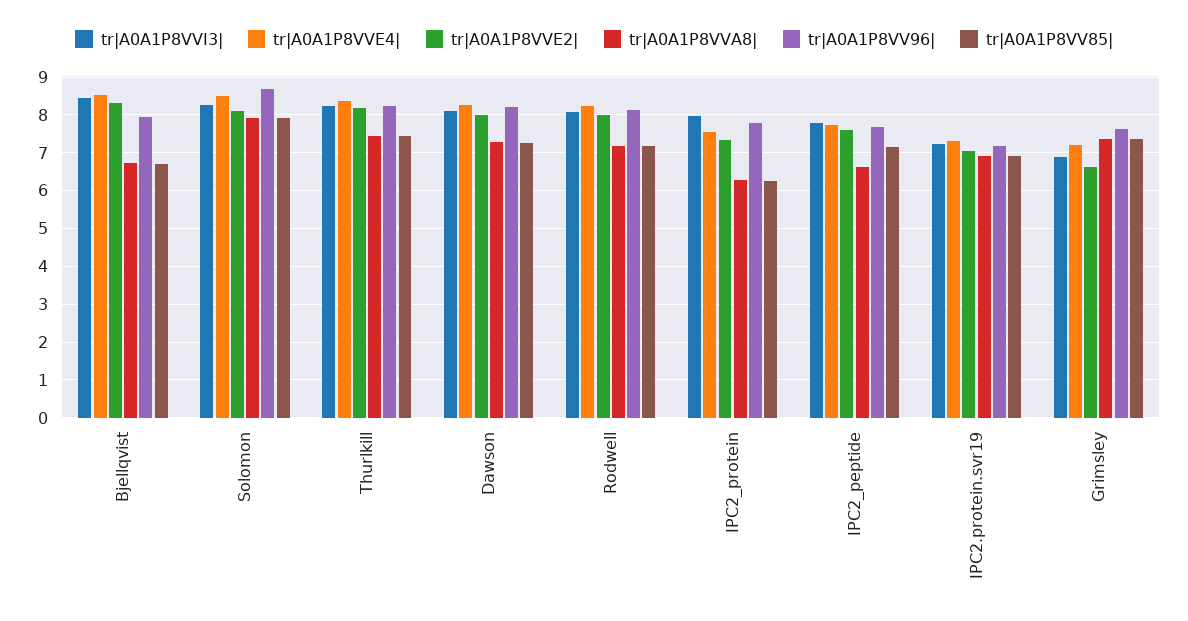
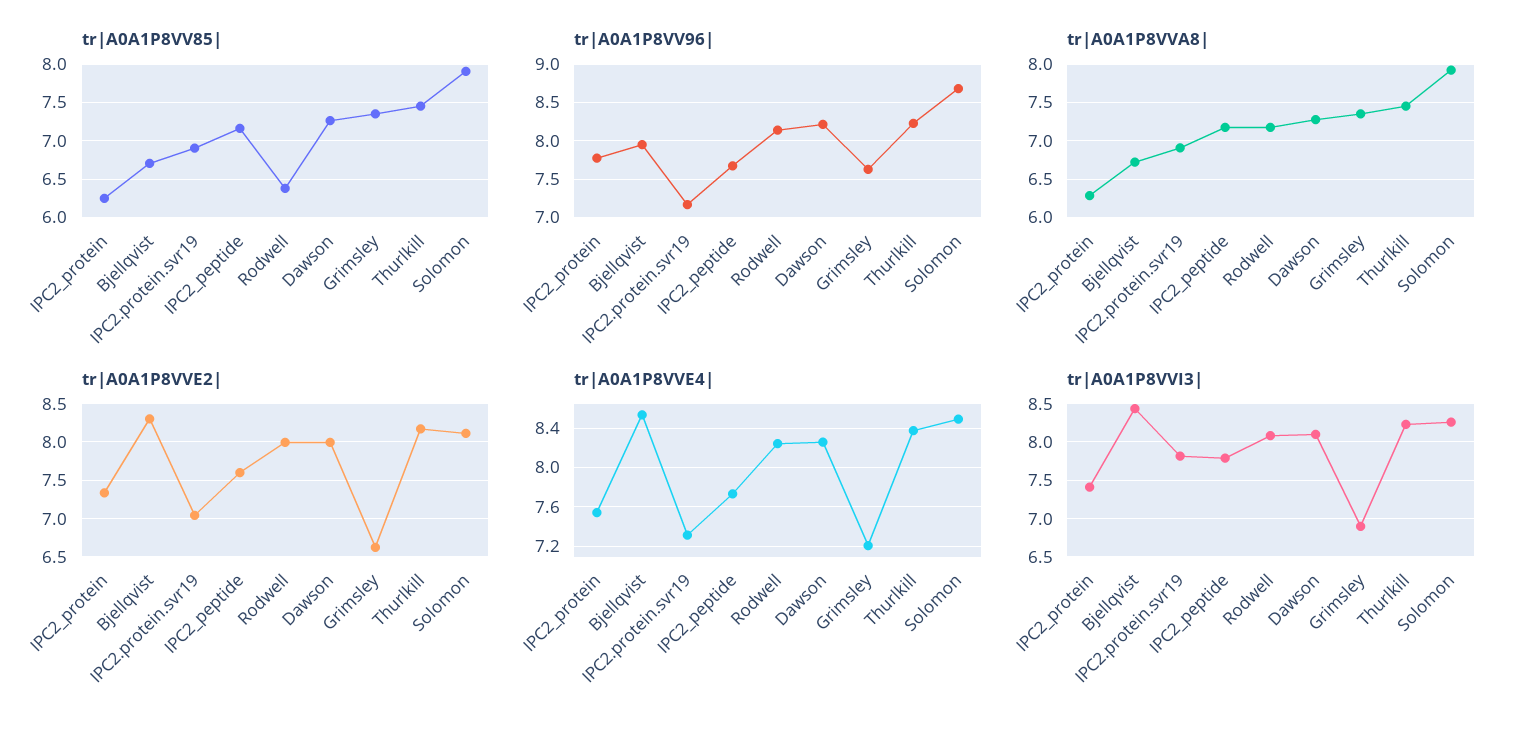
  {
    "tr|A0A1P8VVI3|": {
      "Bjellqvist": 8.4,
      "Solomon": 8.3,
      "Thurlkill": 8.2,
      "Dawson": 8.1,
      "Rodwell": 8.1,
-     "IPC2_protein": 8,
+     "IPC2_protein": 7.4,
      "IPC2_peptide": 7.8,
-     "IPC2.protein.svr19": 7.2,
+     "IPC2.protein.svr19": 7.8,
      "Grimsley": 6.9
    },
    "tr|A0A1P8VVE4|": {
      "Bjellqvist": 8.5,
      "Solomon": 8.5,
      "Thurlkill": 8.4,
      "Dawson": 8.3,
      "Rodwell": 8.2,
      "IPC2_protein": 7.5,
      "IPC2_peptide": 7.7,
      "IPC2.protein.svr19": 7.3,
      "Grimsley": 7.2
    },
    "tr|A0A1P8VVE2|": {
      "Bjellqvist": 8.3,
      "Solomon": 8.1,
      "Thurlkill": 8.2,
      "Dawson": 8,
      "Rodwell": 8,
      "IPC2_protein": 7.3,
      "IPC2_peptide": 7.6,
      "IPC2.protein.svr19": 7,
      "Grimsley": 6.6
    },
    "tr|A0A1P8VVA8|": {
      "Bjellqvist": 6.7,
      "Solomon": 7.9,
      "Thurlkill": 7.5,
      "Dawson": 7.3,
      "Rodwell": 7.2,
      "IPC2_protein": 6.3,
-     "IPC2_peptide": 6.6,
+     "IPC2_peptide": 7.2,
      "IPC2.protein.svr19": 6.9,
      "Grimsley": 7.4
    },
    "tr|A0A1P8VV96|": {
      "Bjellqvist": 8,
      "Solomon": 8.7,
      "Thurlkill": 8.2,
      "Dawson": 8.2,
      "Rodwell": 8.1,
      "IPC2_protein": 7.8,
      "IPC2_peptide": 7.7,
      "IPC2.protein.svr19": 7.2,
      "Grimsley": 7.6
    },
    "tr|A0A1P8VV85|": {
      "Bjellqvist": 6.7,
      "Solomon": 7.9,
      "Thurlkill": 7.5,
      "Dawson": 7.3,
-     "Rodwell": 7.2,
+     "Rodwell": 6.4,
      "IPC2_protein": 6.2,
      "IPC2_peptide": 7.2,
      "IPC2.protein.svr19": 6.9,
      "Grimsley": 7.4
    }
  }

